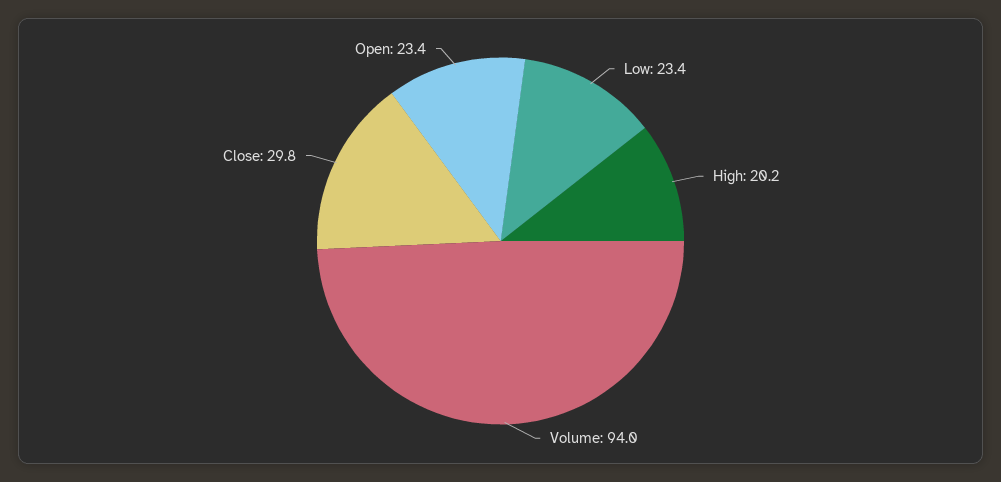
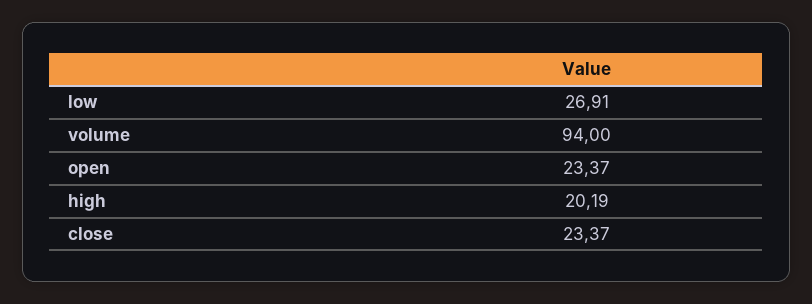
  {
-   "Low": 23.4,
+   "Low": 26.91,
    "High": 20.19,
    "Volume": 94,
-   "Close": 29.8,
+   "Close": 23.37,
    "Open": 23.37
  }

